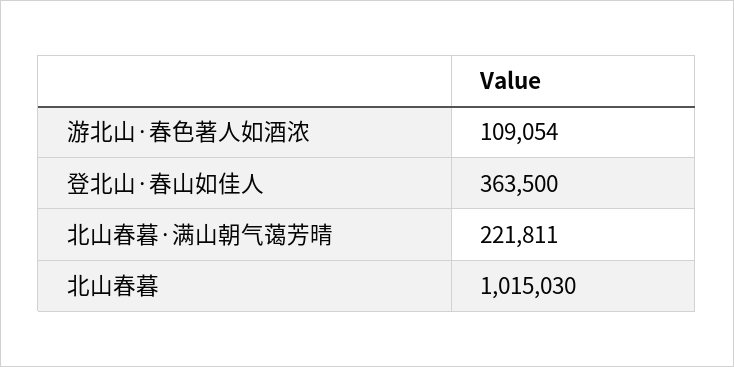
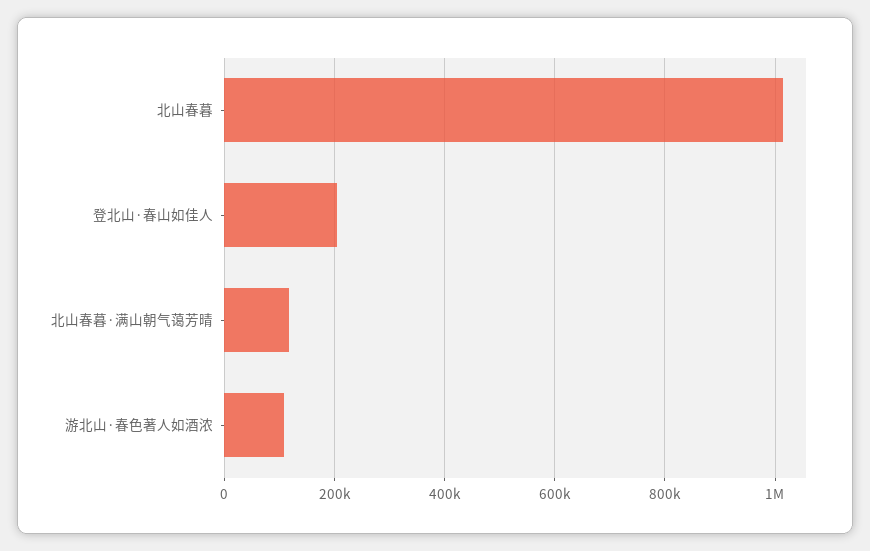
  {
    "游北山·春色著人如酒浓": 109054,
-   "登北山·春山如佳人": 363500,
+   "登北山·春山如佳人": 200000,
-   "北山春暮·满山朝气蔼芳晴": 221811,
+   "北山春暮·满山朝气蔼芳晴": 120000,
    "北山春暮": 1015030
  }

